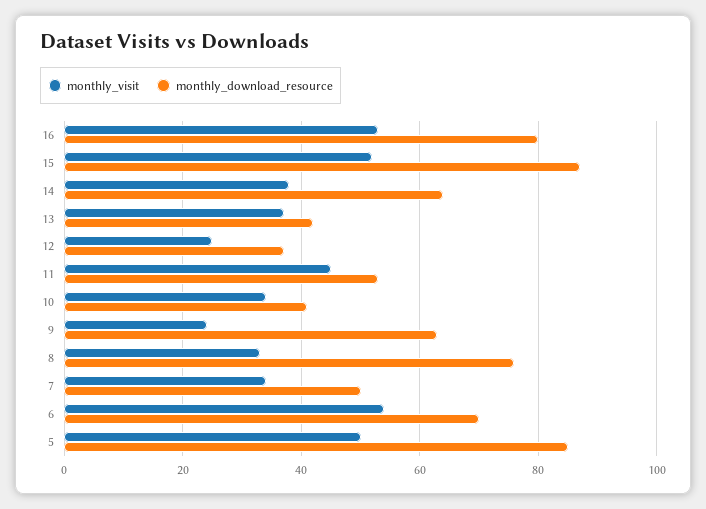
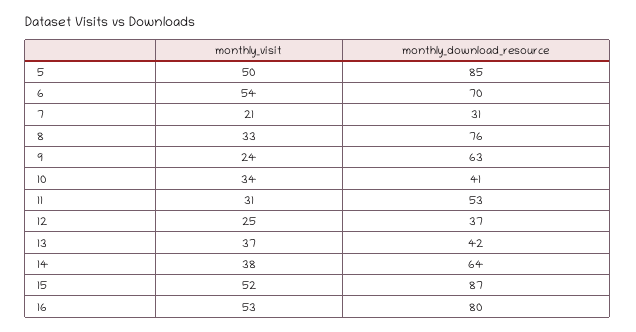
  {
    "monthly_visit": {
      "16": 53,
      "15": 52,
      "14": 38,
      "13": 37,
      "12": 25,
-     "11": 45,
+     "11": 31,
      "10": 34,
      "9": 24,
      "8": 33,
-     "7": 35,
+     "7": 21,
      "6": 54,
      "5": 50
    },
    "monthly_download_resource": {
      "16": 80,
      "15": 87,
      "14": 64,
      "13": 42,
      "12": 37,
      "11": 53,
      "10": 41,
      "9": 63,
      "8": 76,
-     "7": 50,
+     "7": 31,
      "6": 70,
      "5": 85
    }
  }

